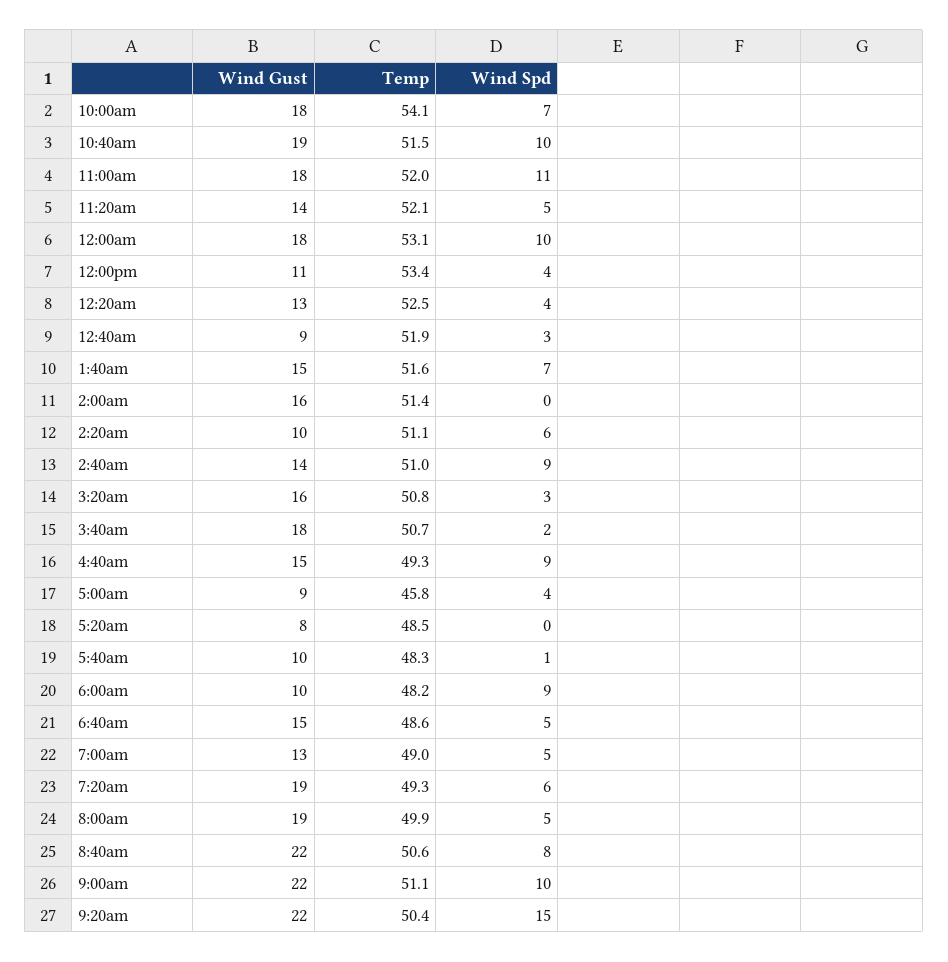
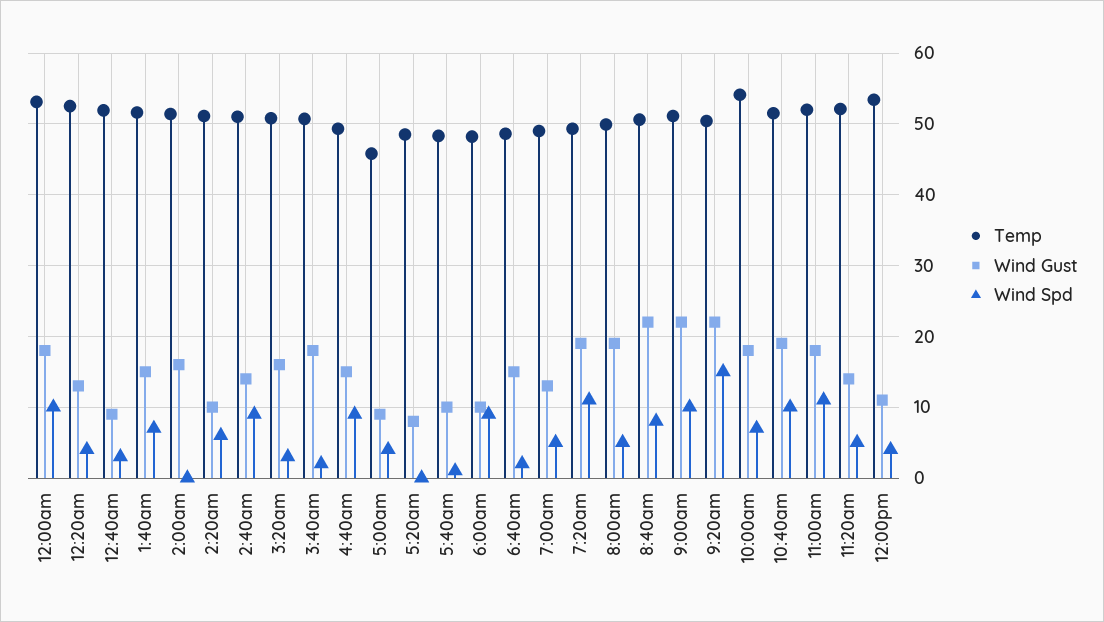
  {
    "Wind Gust": {
      "10:00am": 18,
      "10:40am": 19,
      "11:00am": 18,
      "11:20am": 14,
      "12:00am": 18,
      "12:00pm": 11,
      "12:20am": 13,
      "12:40am": 9,
      "1:40am": 15,
      "2:00am": 16,
      "2:20am": 10,
      "2:40am": 14,
      "3:20am": 16,
      "3:40am": 18,
      "4:40am": 15,
      "5:00am": 9,
      "5:20am": 8,
      "5:40am": 10,
      "6:00am": 10,
      "6:40am": 15,
      "7:00am": 13,
      "7:20am": 19,
      "8:00am": 19,
      "8:40am": 22,
      "9:00am": 22,
      "9:20am": 22
    },
    "Temp": {
      "10:00am": 54.1,
      "10:40am": 51.5,
      "11:00am": 52,
      "11:20am": 52.1,
      "12:00am": 53.1,
      "12:00pm": 53.4,
      "12:20am": 52.5,
      "12:40am": 51.9,
      "1:40am": 51.6,
      "2:00am": 51.4,
      "2:20am": 51.1,
      "2:40am": 51,
      "3:20am": 50.8,
      "3:40am": 50.7,
      "4:40am": 49.3,
      "5:00am": 45.8,
      "5:20am": 48.5,
      "5:40am": 48.3,
      "6:00am": 48.2,
      "6:40am": 48.6,
      "7:00am": 49,
      "7:20am": 49.3,
      "8:00am": 49.9,
      "8:40am": 50.6,
      "9:00am": 51.1,
      "9:20am": 50.4
    },
    "Wind Spd": {
      "10:00am": 7,
      "10:40am": 10,
      "11:00am": 11,
      "11:20am": 5,
      "12:00am": 10,
      "12:00pm": 4,
      "12:20am": 4,
      "12:40am": 3,
      "1:40am": 7,
      "2:00am": 0,
      "2:20am": 6,
      "2:40am": 9,
      "3:20am": 3,
      "3:40am": 2,
      "4:40am": 9,
      "5:00am": 4,
      "5:20am": 0,
      "5:40am": 1,
      "6:00am": 9,
-     "6:40am": 5,
+     "6:40am": 2,
      "7:00am": 5,
-     "7:20am": 6,
+     "7:20am": 11,
      "8:00am": 5,
      "8:40am": 8,
      "9:00am": 10,
      "9:20am": 15
    }
  }

